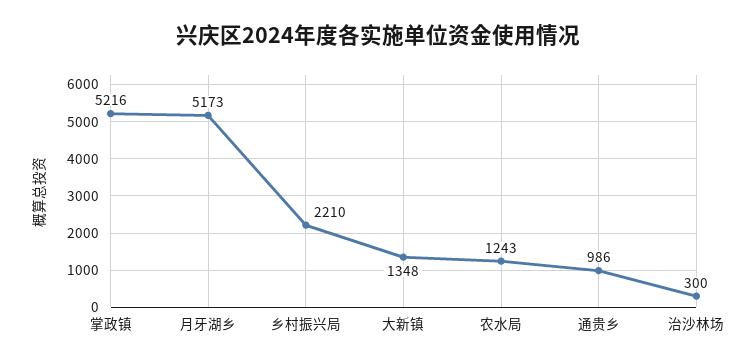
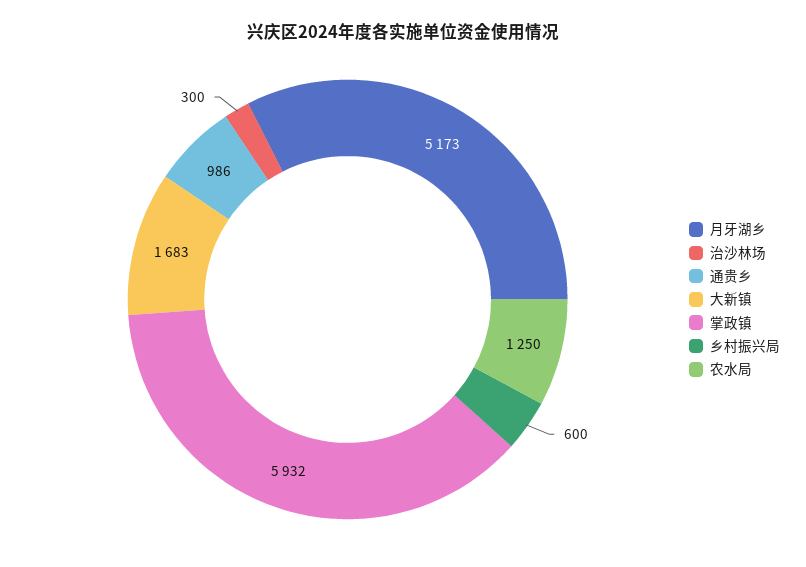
  {
-   "掌政镇": 5216,
+   "掌政镇": 5932,
    "月牙湖乡": 5173,
-   "乡村振兴局": 2210,
+   "乡村振兴局": 600,
-   "大新镇": 1348,
+   "大新镇": 1683,
-   "农水局": 1243,
+   "农水局": 1250,
    "通贵乡": 986,
    "治沙林场": 300
  }

